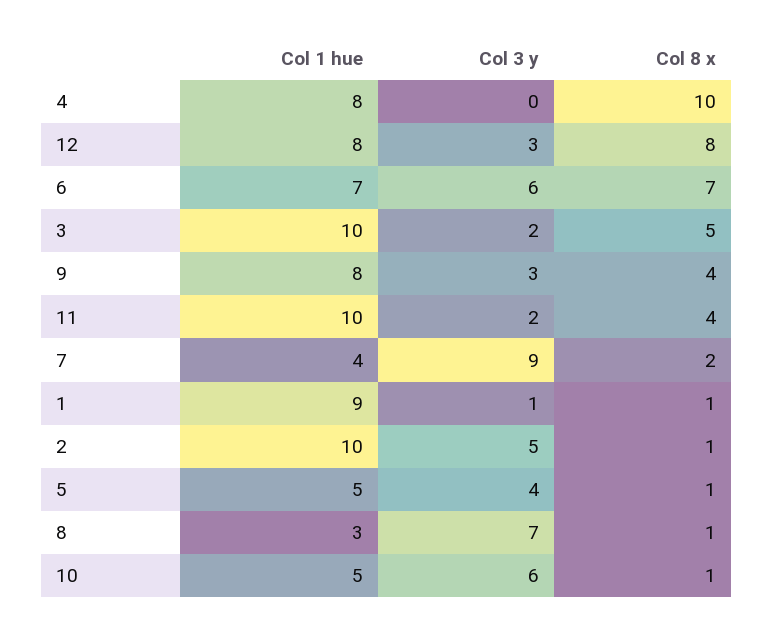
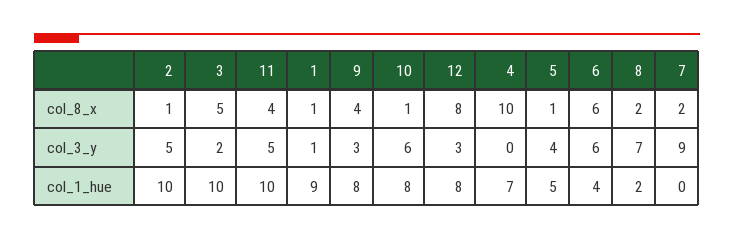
  {
    "Col 1 hue": {
-     "4": 8,
+     "4": 7,
      "12": 8,
-     "6": 7,
+     "6": 4,
      "3": 10,
      "9": 8,
      "11": 10,
-     "7": 4,
+     "7": 0,
      "1": 9,
      "2": 10,
      "5": 5,
-     "8": 3,
+     "8": 2,
-     "10": 5
+     "10": 8
    },
    "Col 3 y": {
      "4": 0,
      "12": 3,
      "6": 6,
      "3": 2,
      "9": 3,
-     "11": 2,
+     "11": 5,
      "7": 9,
      "1": 1,
      "2": 5,
      "5": 4,
      "8": 7,
      "10": 6
    },
    "Col 8 x": {
      "4": 10,
      "12": 8,
-     "6": 7,
+     "6": 6,
      "3": 5,
      "9": 4,
      "11": 4,
      "7": 2,
      "1": 1,
      "2": 1,
      "5": 1,
-     "8": 1,
+     "8": 2,
      "10": 1
    }
  }

